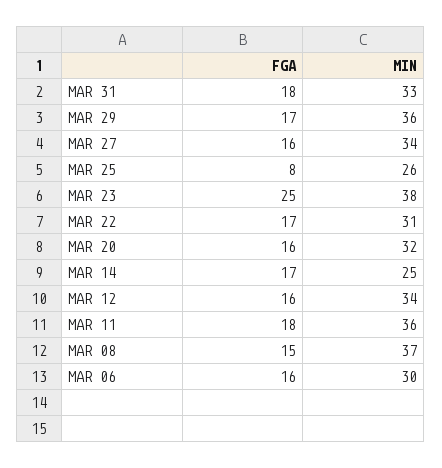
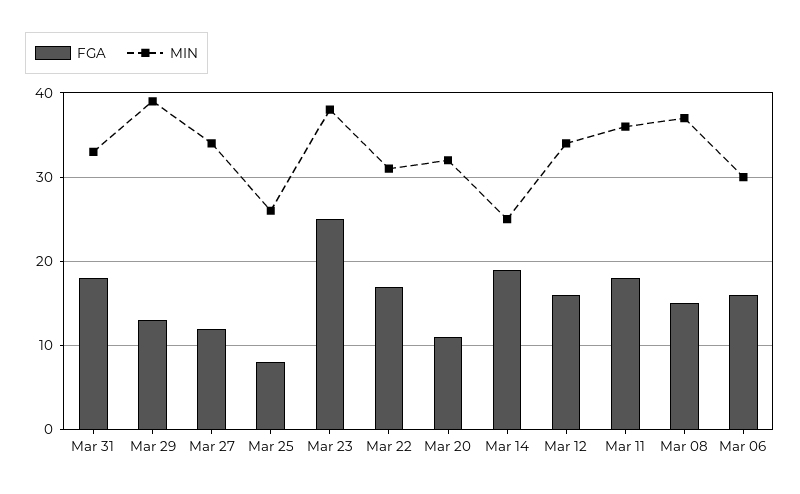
  {
    "FGA": {
      "MAR 31": 18,
-     "MAR 29": 17,
+     "MAR 29": 13,
-     "MAR 27": 16,
+     "MAR 27": 12,
      "MAR 25": 8,
      "MAR 23": 25,
      "MAR 22": 17,
-     "MAR 20": 16,
+     "MAR 20": 11,
-     "MAR 14": 17,
+     "MAR 14": 19,
      "MAR 12": 16,
      "MAR 11": 18,
      "MAR 08": 15,
      "MAR 06": 16
    },
    "MIN": {
      "MAR 31": 33,
-     "MAR 29": 36,
+     "MAR 29": 39,
      "MAR 27": 34,
      "MAR 25": 26,
      "MAR 23": 38,
      "MAR 22": 31,
      "MAR 20": 32,
      "MAR 14": 25,
      "MAR 12": 34,
      "MAR 11": 36,
      "MAR 08": 37,
      "MAR 06": 30
    }
  }

